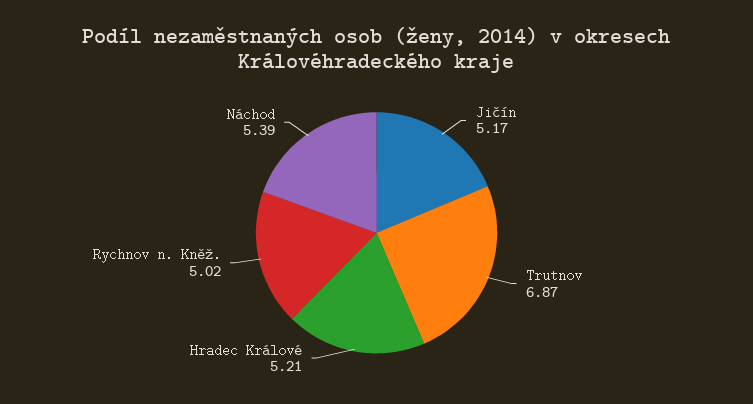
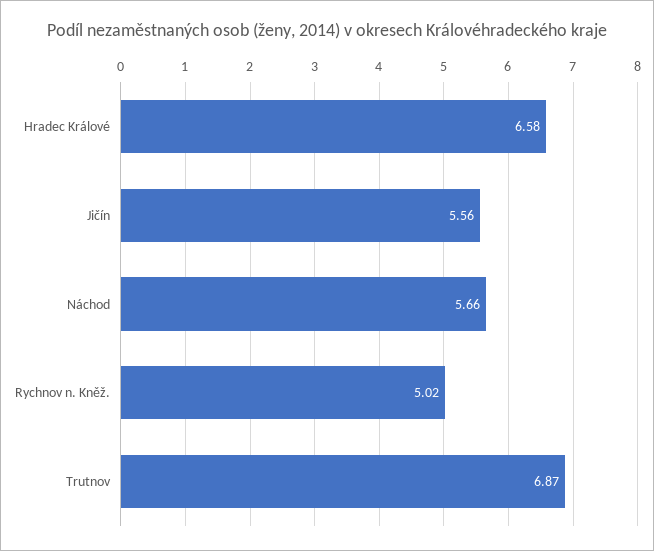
  {
-   "Jičín": 5.17,
+   "Jičín": 5.56,
    "Trutnov": 6.87,
-   "Hradec Králové": 5.21,
+   "Hradec Králové": 6.58,
    "Rychnov n. Kněž.": 5.02,
-   "Náchod": 5.39
+   "Náchod": 5.66
  }

